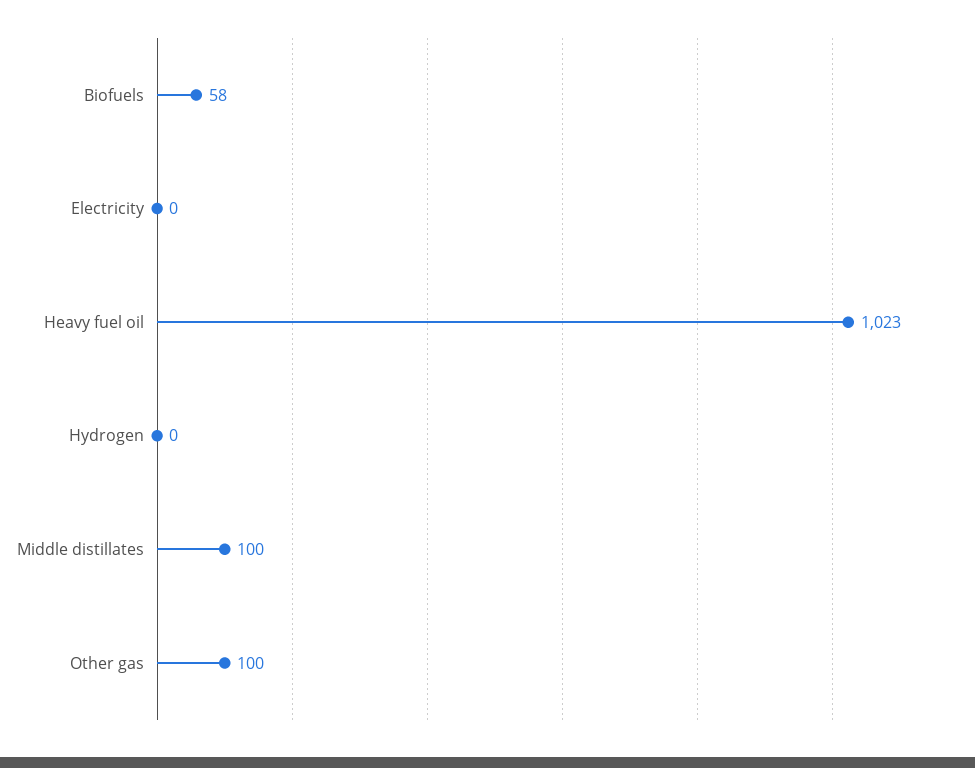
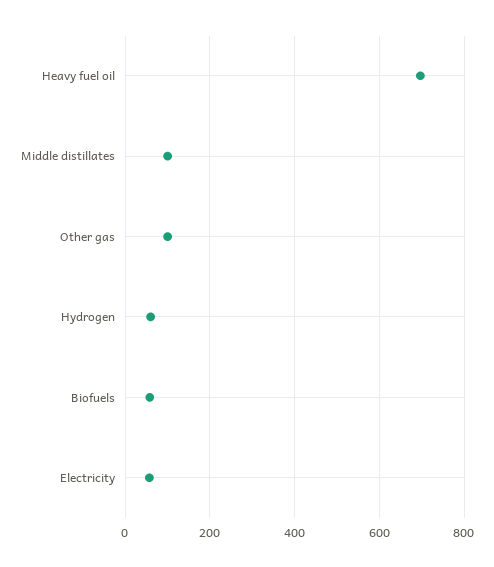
  {
    "Biofuels": 58,
-   "Electricity": 0,
+   "Electricity": 60,
-   "Heavy fuel oil": 1023,
+   "Heavy fuel oil": 700,
-   "Hydrogen": 0,
+   "Hydrogen": 60,
    "Middle distillates": 100,
    "Other gas": 100
  }

